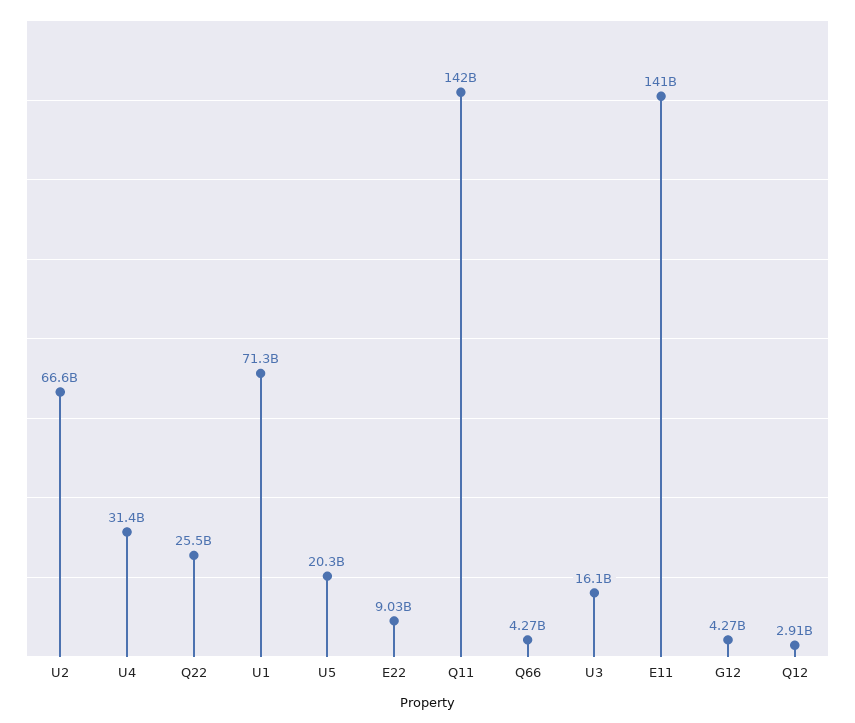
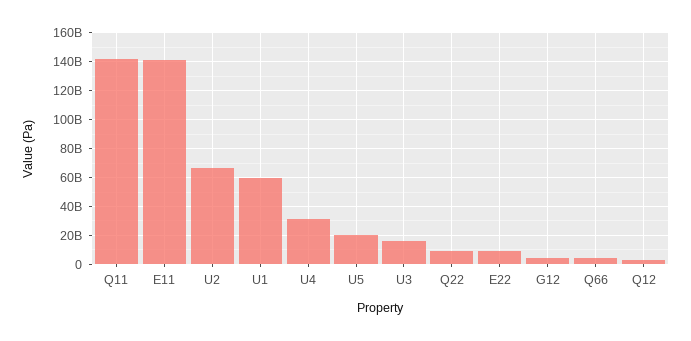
  {
    "U2": 66600000000,
    "U4": 31400000000,
-   "Q22": 25500000000,
+   "Q22": 10000000000,
-   "U1": 71300000000,
+   "U1": 60000000000,
    "U5": 20300000000,
    "E22": 9030000000,
    "Q11": 142000000000,
    "Q66": 4270000000,
    "U3": 16100000000,
    "E11": 141000000000,
    "G12": 4270000000,
    "Q12": 2910000000
  }

